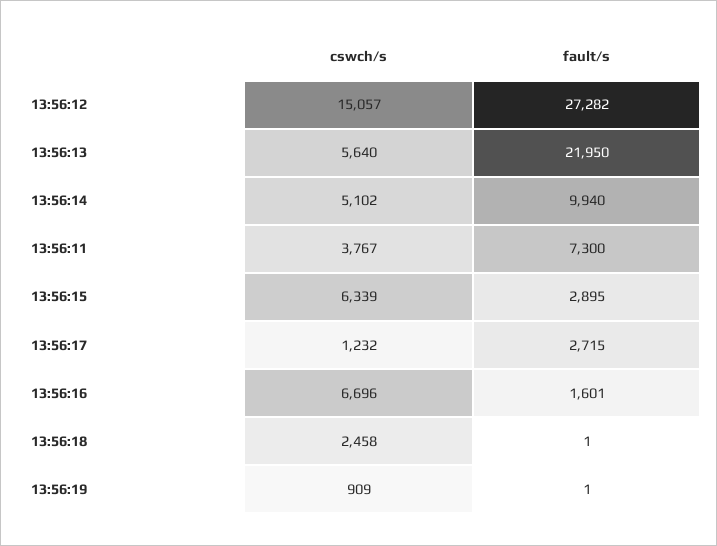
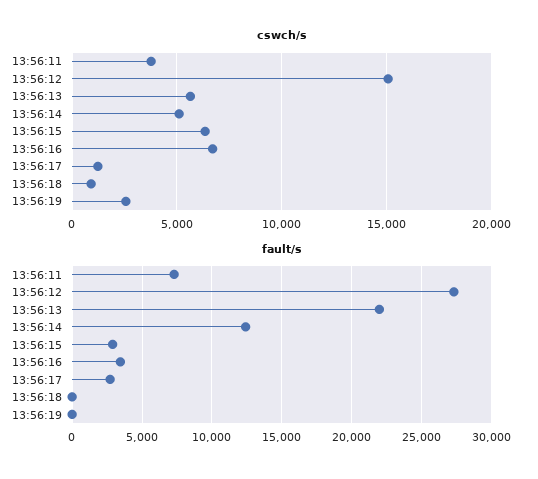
  {
    "cswch/s": {
      "13:56:12": 15057,
      "13:56:13": 5640,
      "13:56:14": 5102,
      "13:56:11": 3767,
      "13:56:15": 6339,
      "13:56:17": 1232,
      "13:56:16": 6696,
-     "13:56:18": 2458,
+     "13:56:18": 1000,
-     "13:56:19": 909
+     "13:56:19": 2500
    },
    "fault/s": {
      "13:56:12": 27282,
      "13:56:13": 21950,
-     "13:56:14": 9940,
+     "13:56:14": 12500,
      "13:56:11": 7300,
      "13:56:15": 2895,
      "13:56:17": 2715,
-     "13:56:16": 1601,
+     "13:56:16": 3500,
      "13:56:18": 1,
      "13:56:19": 1
    }
  }

